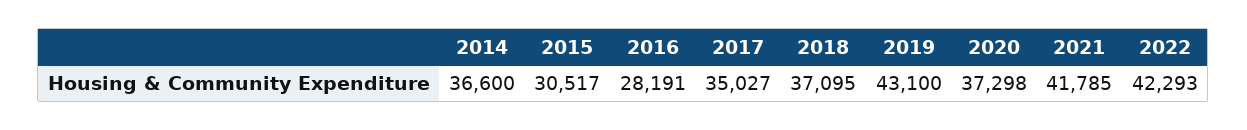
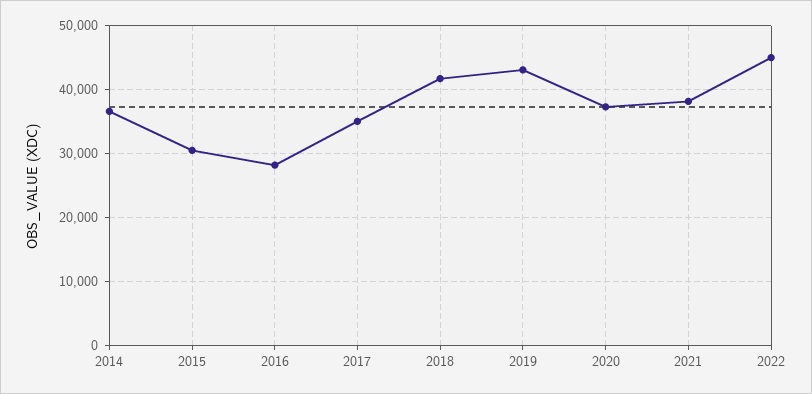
  {
    "2014": 36600,
    "2015": 30517,
    "2016": 28191,
    "2017": 35027,
-   "2018": 37095,
+   "2018": 42000,
    "2019": 43100,
    "2020": 37298,
-   "2021": 41785,
+   "2021": 38000,
-   "2022": 42293
+   "2022": 45000
  }

